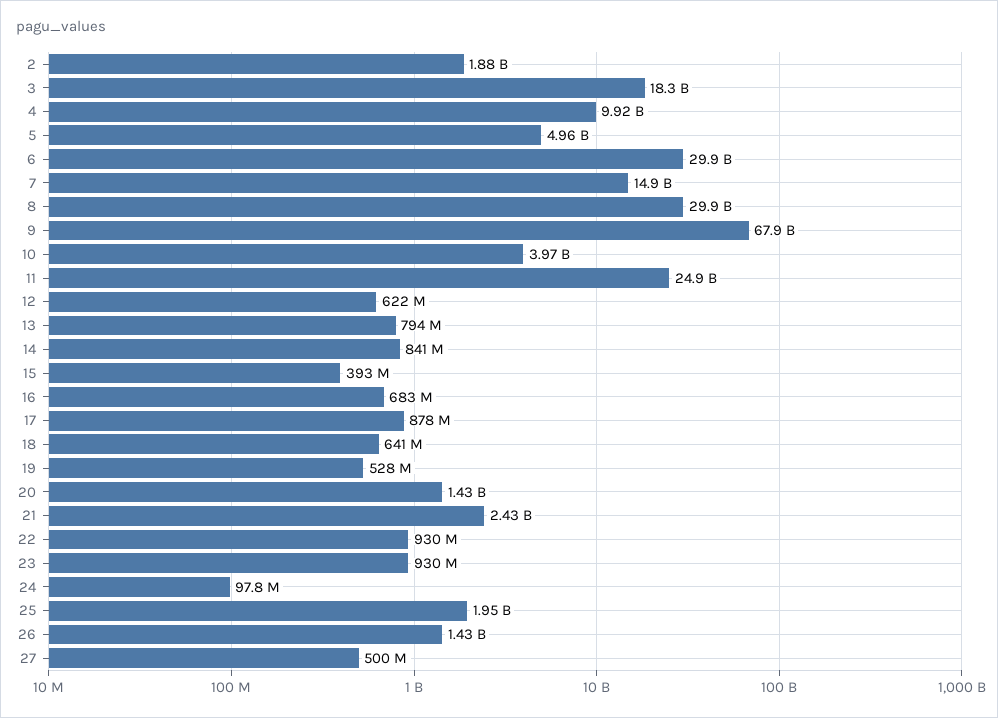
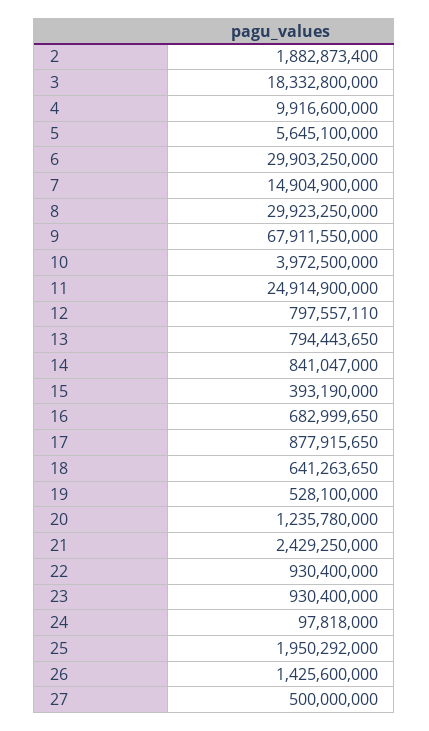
  {
    "2": 1882873400,
    "3": 18332800000,
    "4": 9916600000,
-   "5": 4960000000,
+   "5": 5645100000,
    "6": 29903250000,
    "7": 14904900000,
    "8": 29923250000,
    "9": 67911550000,
    "10": 3972500000,
    "11": 24914900000,
-   "12": 622000000,
+   "12": 797557110,
    "13": 794443650,
    "14": 841047000,
    "15": 393190000,
    "16": 682999650,
    "17": 877915650,
    "18": 641263650,
    "19": 528100000,
-   "20": 1430000000,
+   "20": 1235780000,
    "21": 2429250000,
    "22": 930400000,
    "23": 930400000,
    "24": 97818000,
    "25": 1950292000,
    "26": 1425600000,
    "27": 500000000
  }

